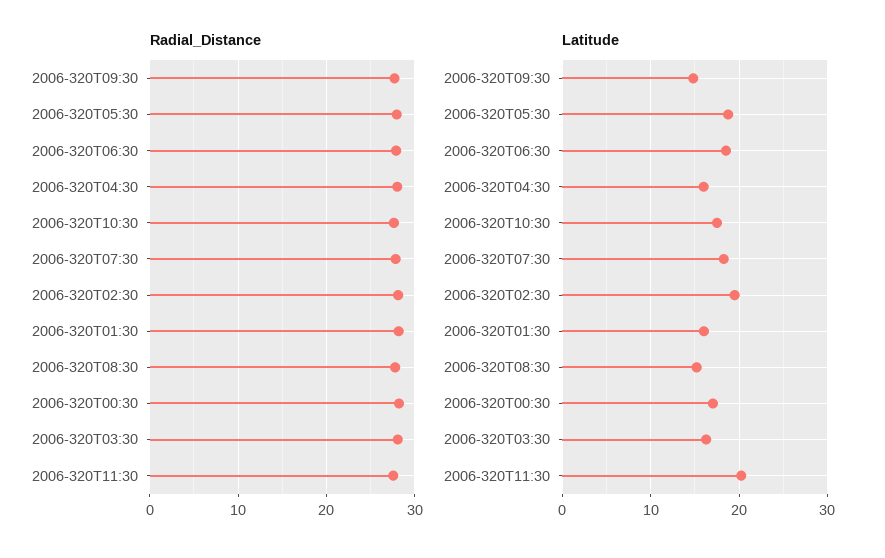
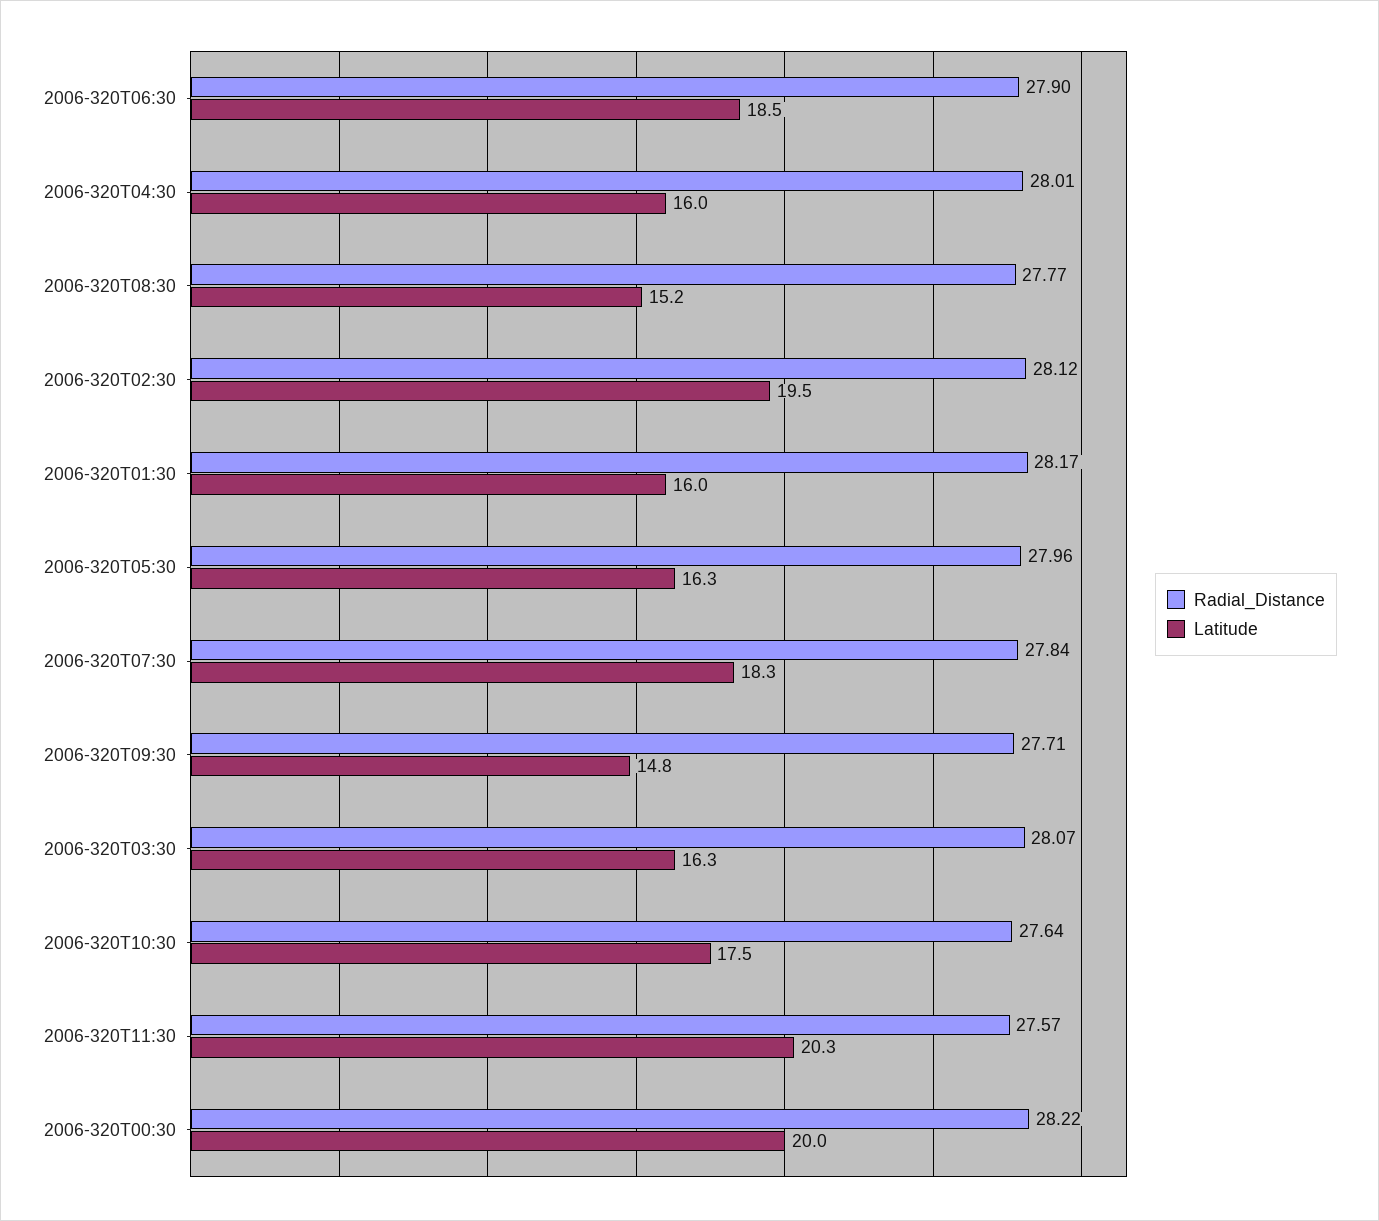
  {
    "Radial_Distance": {
      "2006-320T09:30": 27.71,
      "2006-320T05:30": 27.96,
      "2006-320T06:30": 27.9,
      "2006-320T04:30": 28.01,
      "2006-320T10:30": 27.64,
      "2006-320T07:30": 27.84,
      "2006-320T02:30": 28.12,
      "2006-320T01:30": 28.17,
      "2006-320T08:30": 27.77,
      "2006-320T00:30": 28.22,
      "2006-320T03:30": 28.07,
      "2006-320T11:30": 27.57
    },
    "Latitude": {
      "2006-320T09:30": 14.8,
-     "2006-320T05:30": 19,
+     "2006-320T05:30": 16.3,
      "2006-320T06:30": 18.5,
      "2006-320T04:30": 16,
      "2006-320T10:30": 17.5,
      "2006-320T07:30": 18.3,
      "2006-320T02:30": 19.5,
      "2006-320T01:30": 16,
      "2006-320T08:30": 15.2,
-     "2006-320T00:30": 17,
+     "2006-320T00:30": 20,
      "2006-320T03:30": 16.3,
      "2006-320T11:30": 20.3
    }
  }

